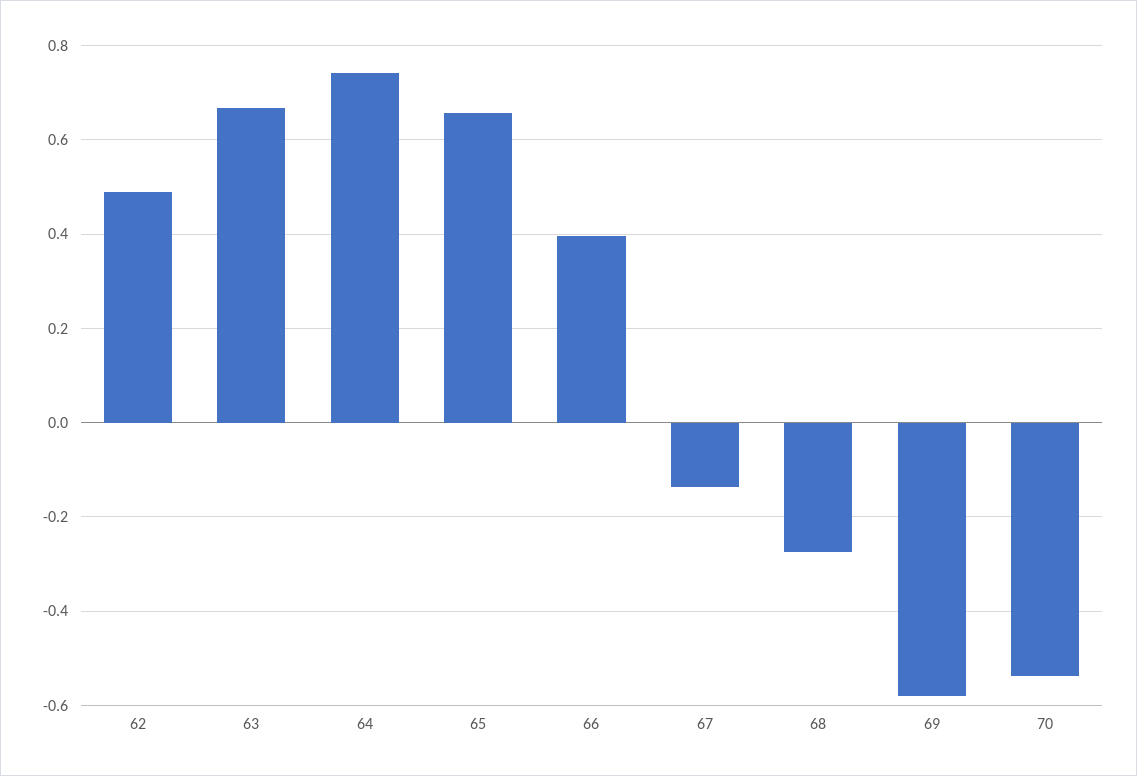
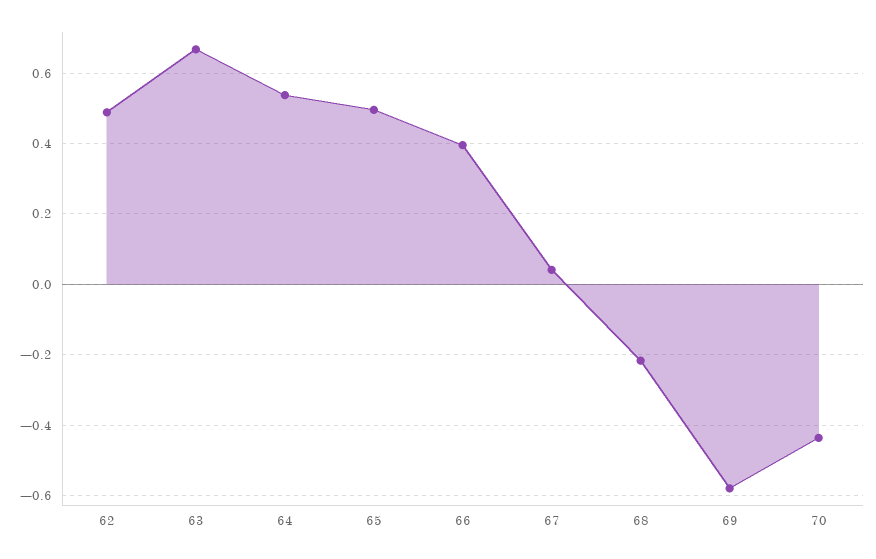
  {
    "62": 0.48,
    "63": 0.66,
-   "64": 0.74,
+   "64": 0.54,
-   "65": 0.66,
+   "65": 0.5,
    "66": 0.4,
-   "67": -0.14,
+   "67": 0.04,
-   "68": -0.28,
+   "68": -0.22,
    "69": -0.58,
-   "70": -0.54
+   "70": -0.44
  }

